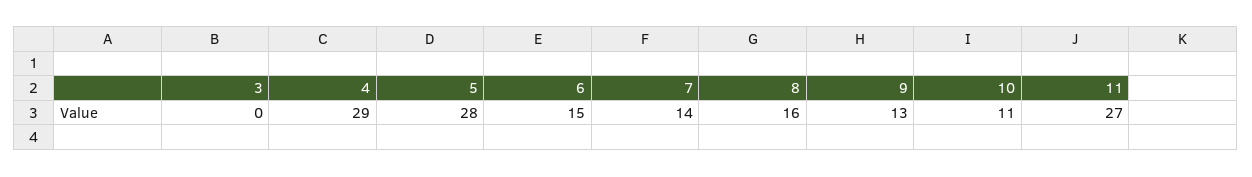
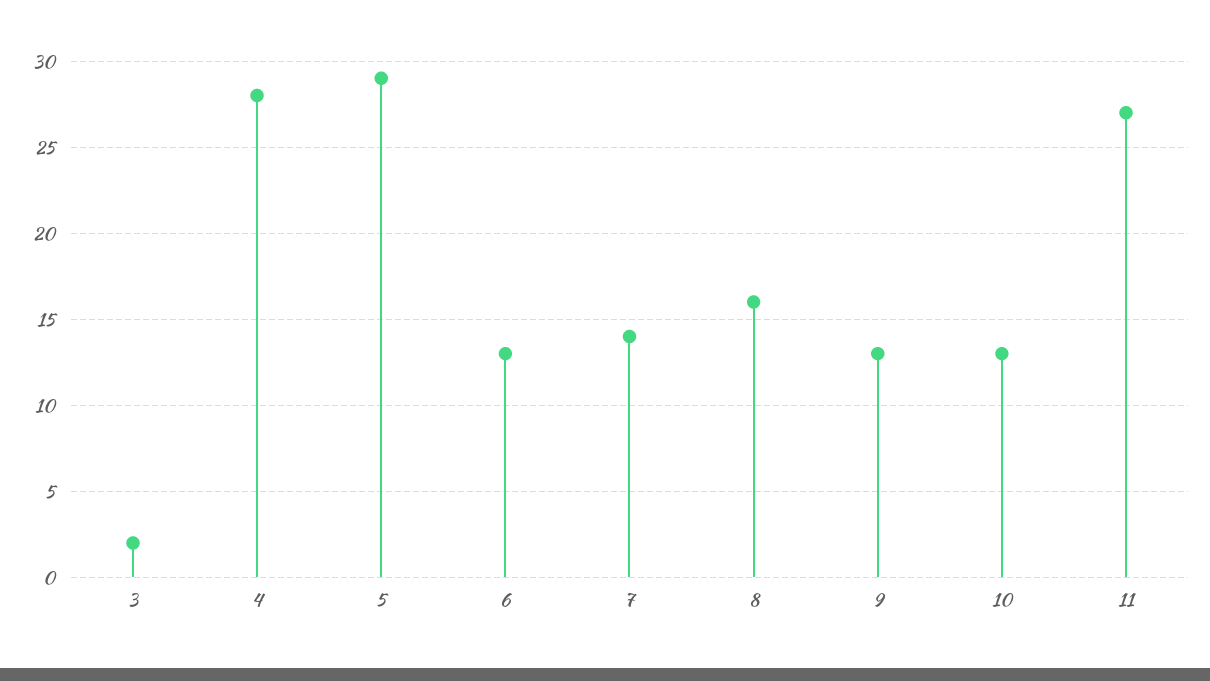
  {
-   "3": 0,
+   "3": 2,
-   "4": 29,
+   "4": 28,
-   "5": 28,
+   "5": 29,
-   "6": 15,
+   "6": 13,
    "7": 14,
    "8": 16,
    "9": 13,
-   "10": 11,
+   "10": 13,
    "11": 27
  }

